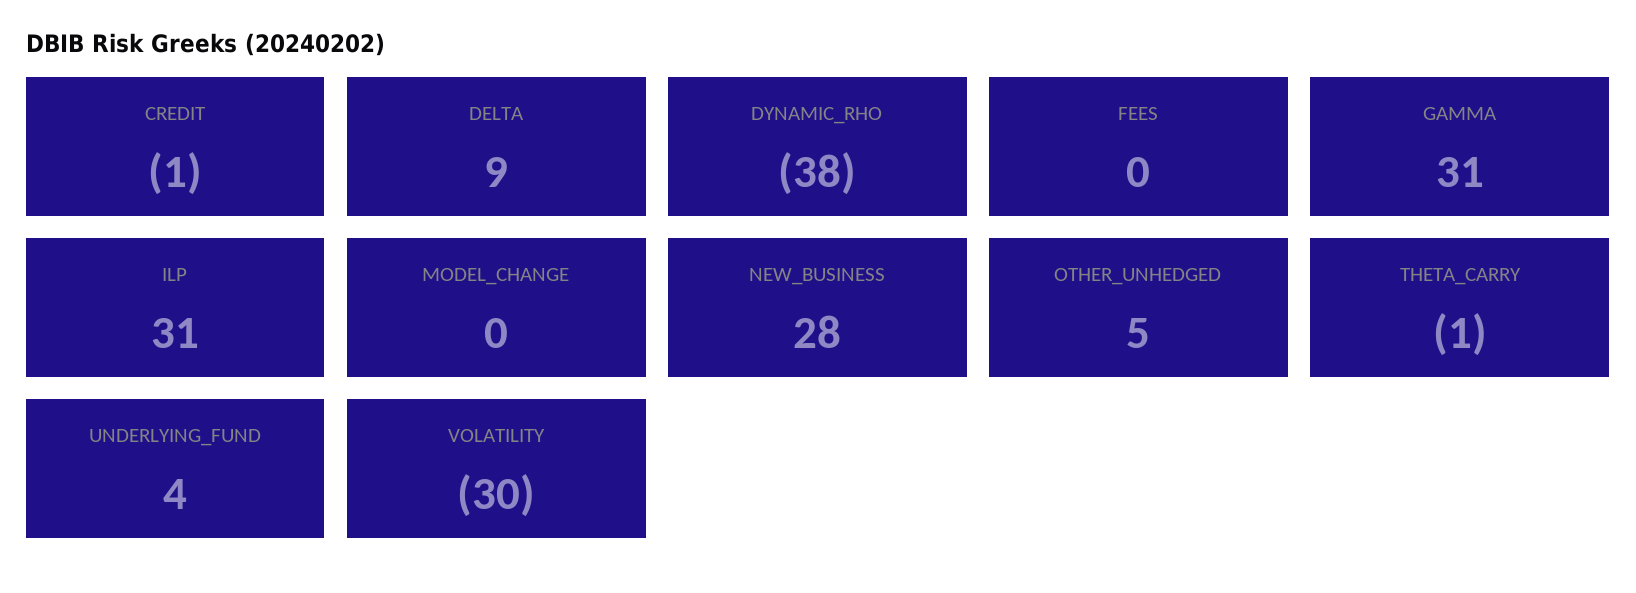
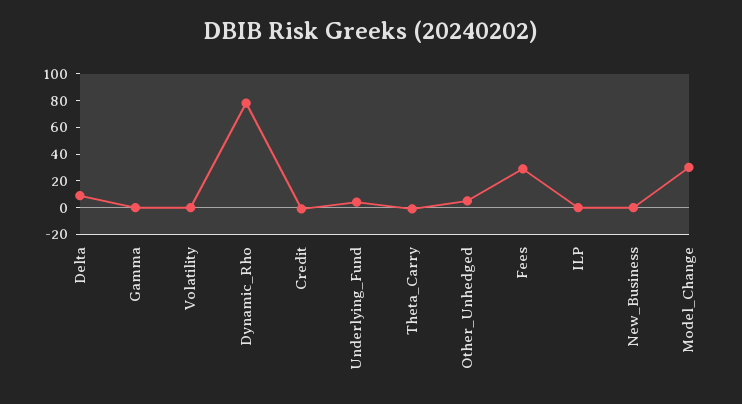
  {
    "CREDIT": -1,
    "DELTA": 9,
-   "DYNAMIC_RHO": -38,
+   "DYNAMIC_RHO": 80,
-   "FEES": 0,
+   "FEES": 30,
-   "GAMMA": 31,
+   "GAMMA": 0,
-   "ILP": 31,
+   "ILP": 0,
-   "MODEL_CHANGE": 0,
+   "MODEL_CHANGE": 30,
-   "NEW_BUSINESS": 28,
+   "NEW_BUSINESS": 0,
    "OTHER_UNHEDGED": 5,
    "THETA_CARRY": -1,
    "UNDERLYING_FUND": 4,
-   "VOLATILITY": -30
+   "VOLATILITY": 0
  }

